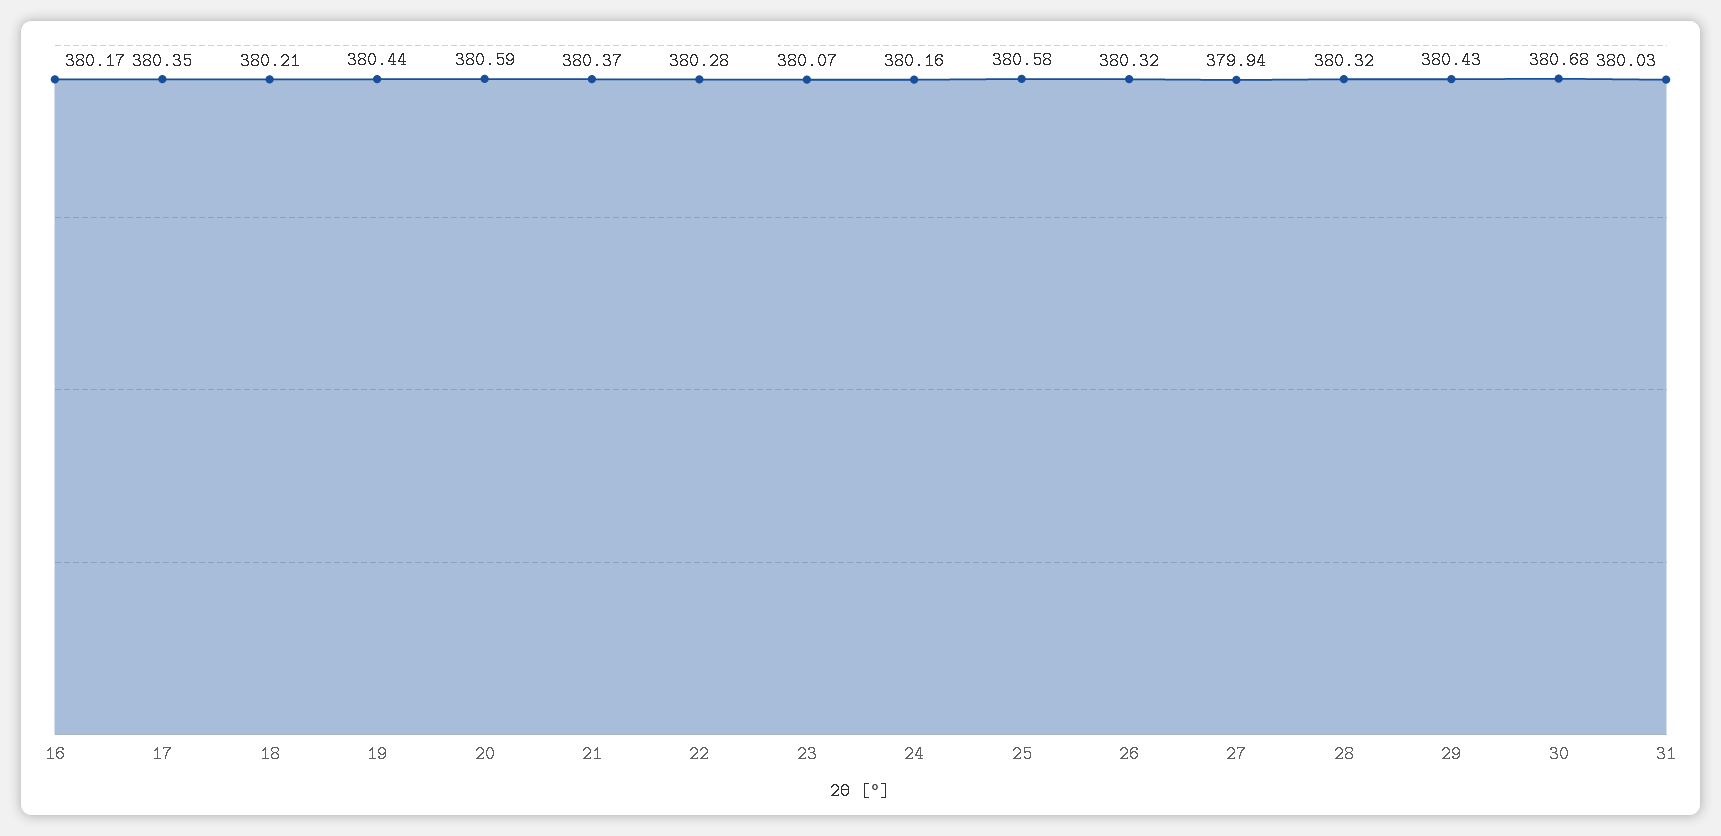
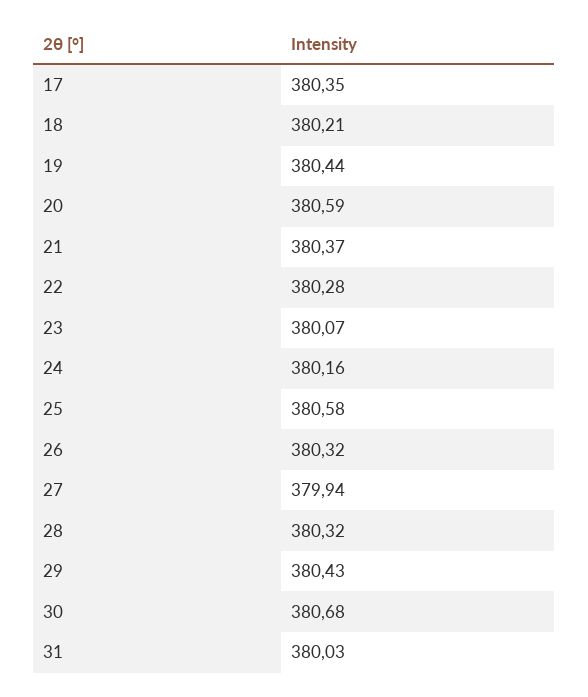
  {
-   "16": 380.17,
    "17": 380.35,
    "18": 380.21,
    "19": 380.44,
    "20": 380.59,
    "21": 380.37,
    "22": 380.28,
    "23": 380.07,
    "24": 380.16,
    "25": 380.58,
    "26": 380.32,
    "27": 379.94,
    "28": 380.32,
    "29": 380.43,
    "30": 380.68,
    "31": 380.03
  }

